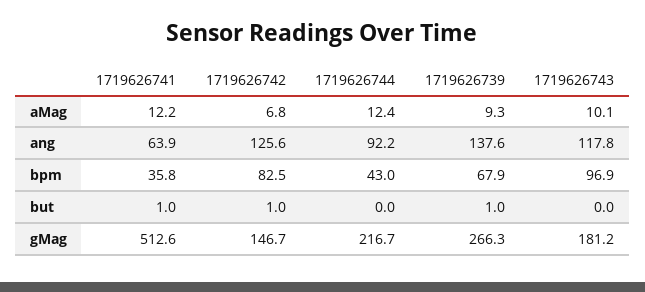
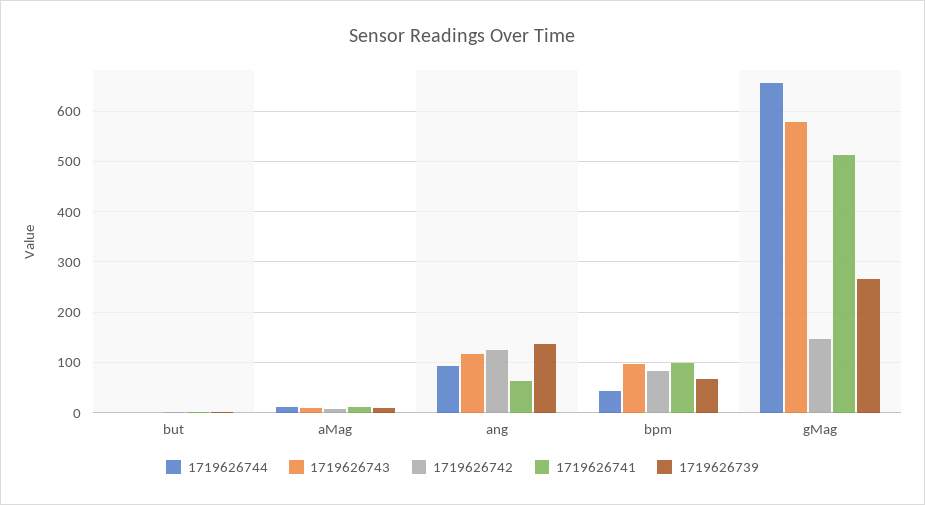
  {
    "1719626741": {
      "aMag": 12.2,
      "ang": 63.9,
-     "bpm": 35.8,
+     "bpm": 100,
      "but": 1,
      "gMag": 512.6
    },
    "1719626742": {
      "aMag": 6.8,
      "ang": 125.6,
      "bpm": 82.5,
      "but": 1,
      "gMag": 146.7
    },
    "1719626744": {
      "aMag": 12.4,
      "ang": 92.2,
      "bpm": 43,
      "but": 0,
-     "gMag": 216.7
+     "gMag": 660
    },
    "1719626739": {
      "aMag": 9.3,
      "ang": 137.6,
      "bpm": 67.9,
      "but": 1,
      "gMag": 266.3
    },
    "1719626743": {
      "aMag": 10.1,
      "ang": 117.8,
      "bpm": 96.9,
      "but": 0,
-     "gMag": 181.2
+     "gMag": 580
    }
  }

